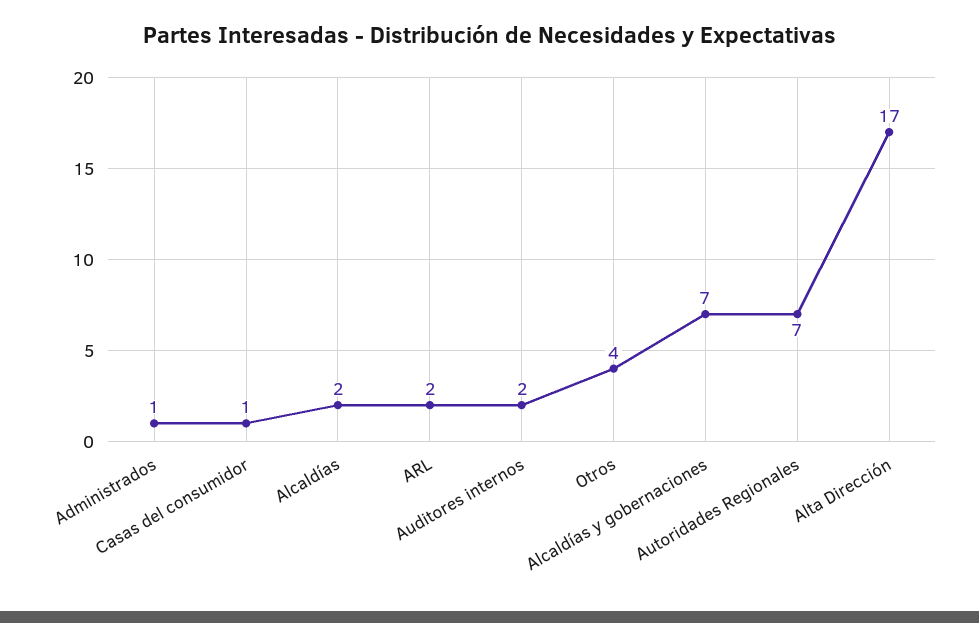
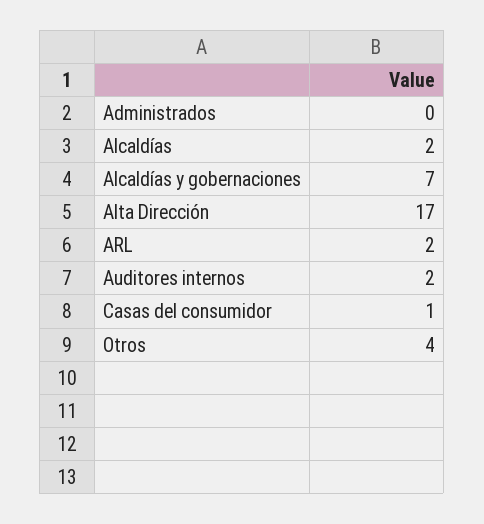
  {
-   "Administrados": 1,
+   "Administrados": 0,
    "Casas del consumidor": 1,
    "Alcaldías": 2,
    "ARL": 2,
    "Auditores internos": 2,
    "Otros": 4,
    "Alcaldías y gobernaciones": 7,
-   "Autoridades Regionales": 7,
    "Alta Dirección": 17
  }

